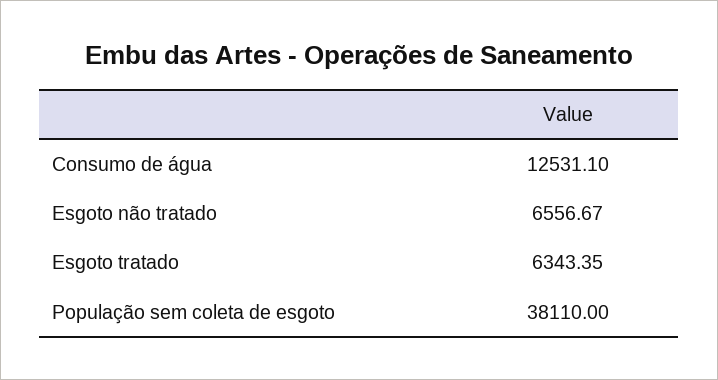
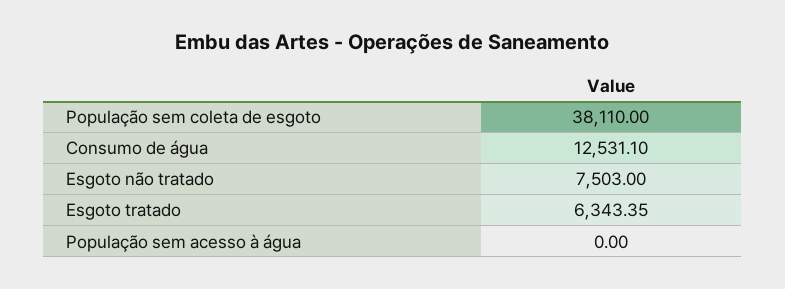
  {
    "Consumo de água": 12531.1,
-   "Esgoto não tratado": 6556.67,
+   "Esgoto não tratado": 7503,
    "Esgoto tratado": 6343.35,
-   "População sem coleta de esgoto": 38110
+   "População sem coleta de esgoto": 38110,
+   "População sem acesso à água": 0
  }

